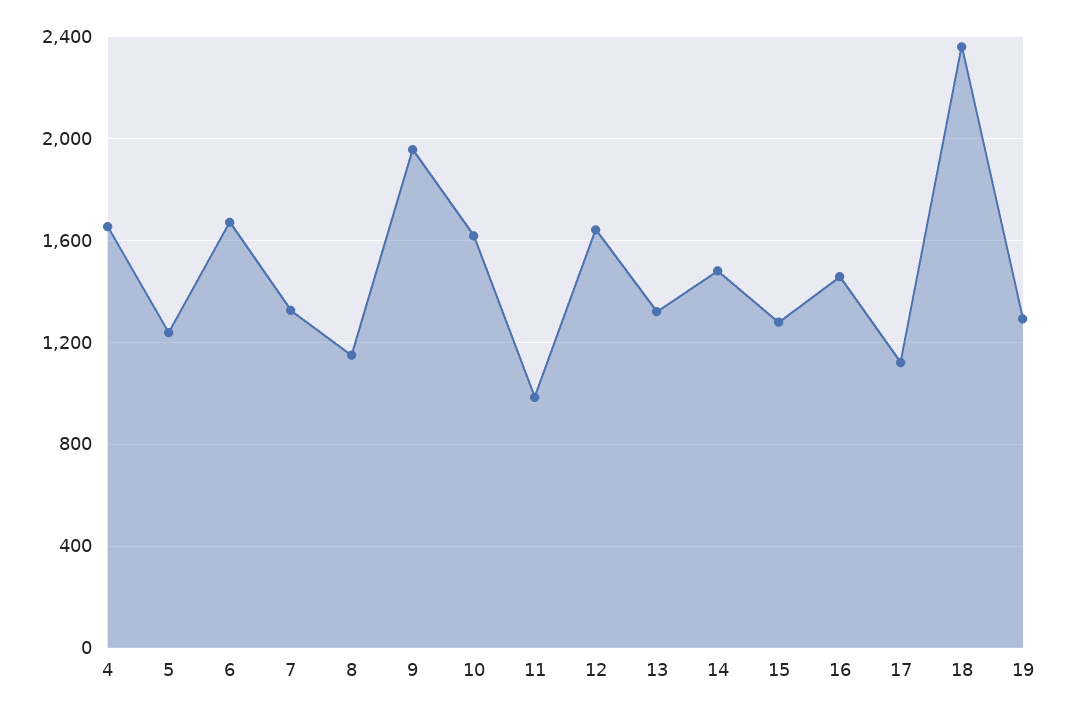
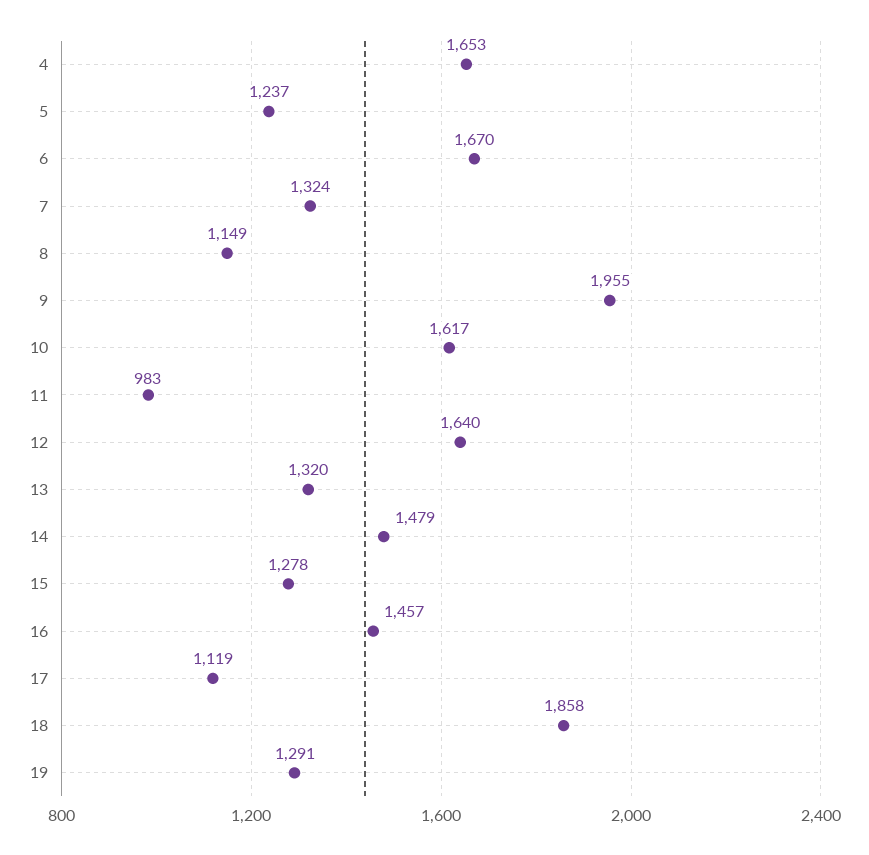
  {
    "4": 1653,
    "5": 1237,
    "6": 1670,
    "7": 1324,
    "8": 1149,
    "9": 1955,
    "10": 1617,
    "11": 983,
    "12": 1640,
    "13": 1320,
    "14": 1479,
    "15": 1278,
    "16": 1457,
    "17": 1119,
-   "18": 2350,
+   "18": 1858,
    "19": 1291
  }

